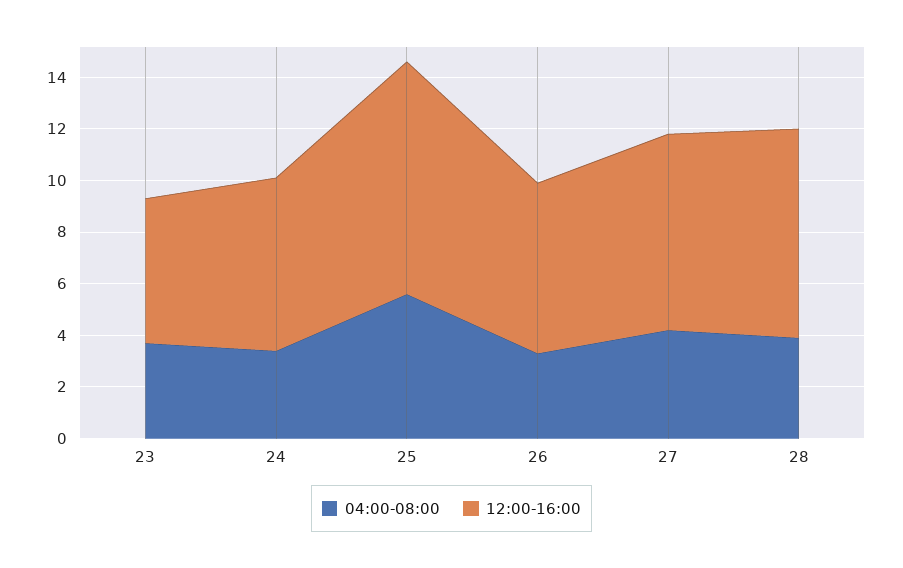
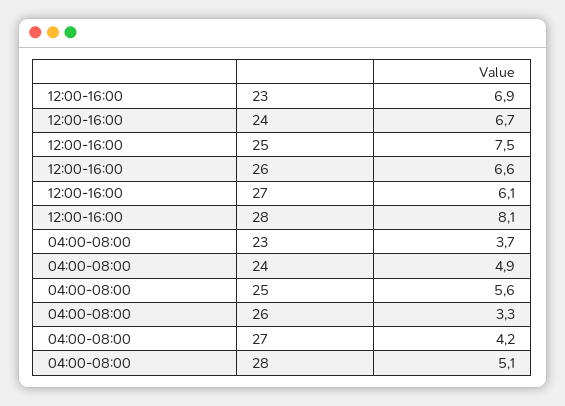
  {
    "04:00-08:00": {
      "23": 3.7,
-     "24": 3.5,
+     "24": 4.9,
      "25": 5.6,
      "26": 3.3,
      "27": 4.2,
-     "28": 4
+     "28": 5.1
    },
    "12:00-16:00": {
-     "23": 5.5,
+     "23": 6.9,
      "24": 6.7,
-     "25": 9,
+     "25": 7.5,
      "26": 6.6,
-     "27": 7.5,
+     "27": 6.1,
      "28": 8.1
    }
  }

